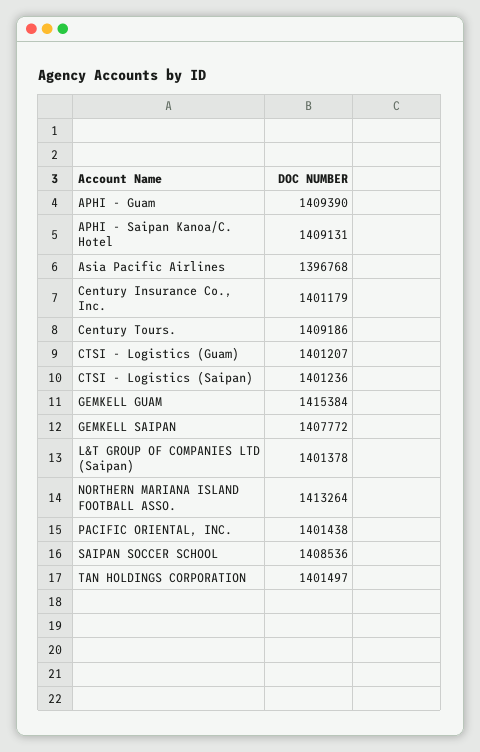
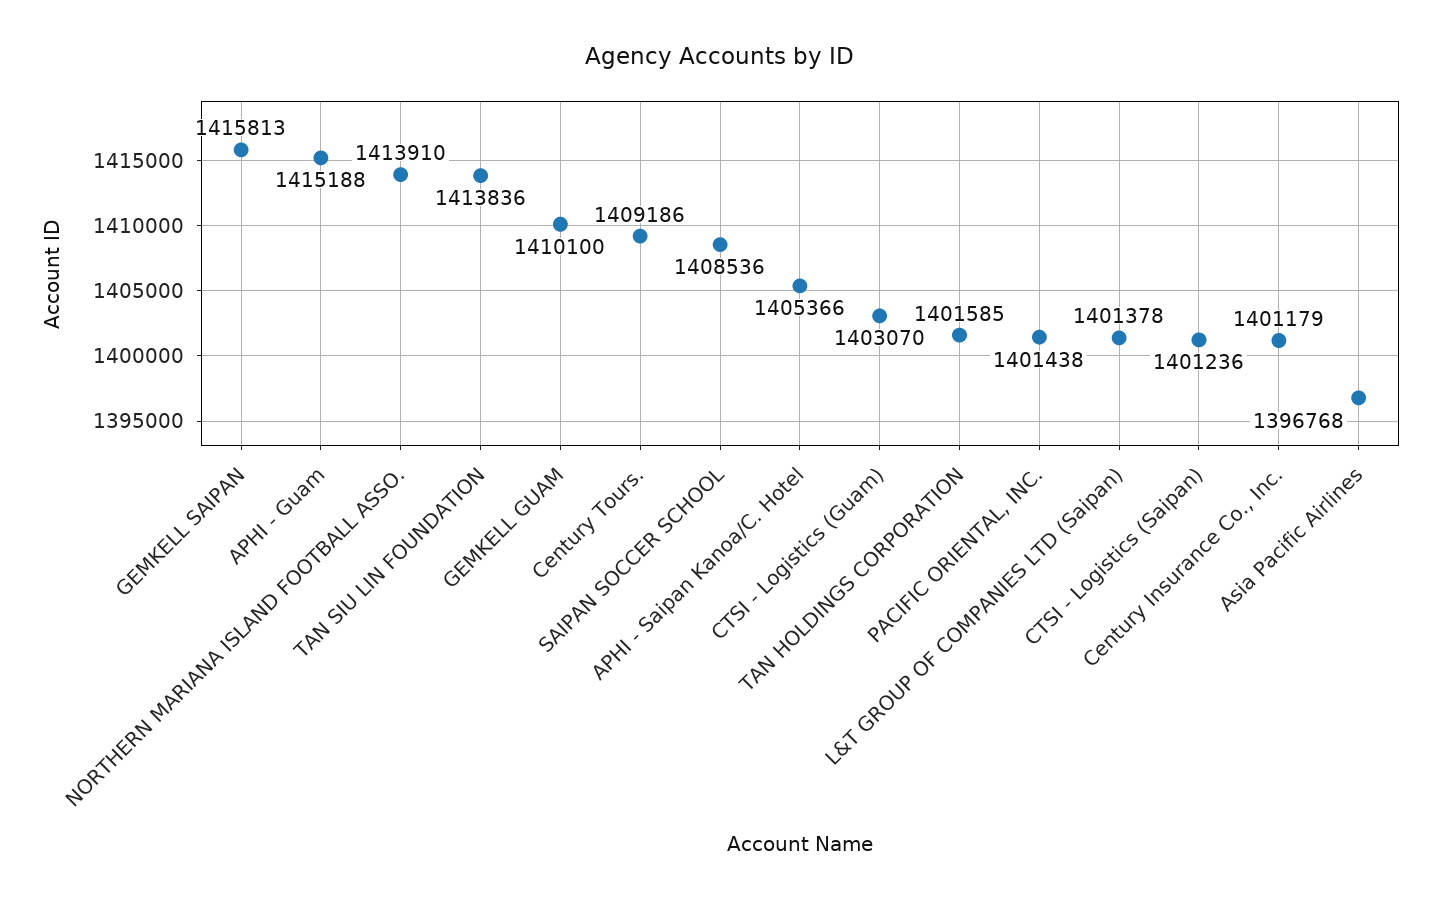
  {
-   "APHI - Guam": 1409390,
+   "APHI - Guam": 1415188,
-   "APHI - Saipan Kanoa/C. Hotel": 1409131,
+   "APHI - Saipan Kanoa/C. Hotel": 1405366,
    "Asia Pacific Airlines": 1396768,
    "Century Insurance Co., Inc.": 1401179,
    "Century Tours.": 1409186,
-   "CTSI - Logistics (Guam)": 1401207,
+   "CTSI - Logistics (Guam)": 1403070,
    "CTSI - Logistics (Saipan)": 1401236,
-   "GEMKELL GUAM": 1415384,
+   "GEMKELL GUAM": 1410100,
-   "GEMKELL SAIPAN": 1407772,
+   "GEMKELL SAIPAN": 1415813,
    "L&T GROUP OF COMPANIES LTD (Saipan)": 1401378,
-   "NORTHERN MARIANA ISLAND FOOTBALL ASSO.": 1413264,
+   "NORTHERN MARIANA ISLAND FOOTBALL ASSO.": 1413910,
    "PACIFIC ORIENTAL, INC.": 1401438,
    "SAIPAN SOCCER SCHOOL": 1408536,
-   "TAN HOLDINGS CORPORATION": 1401497
+   "TAN HOLDINGS CORPORATION": 1401585,
+   "TAN SIU LIN FOUNDATION": 1413836
  }

